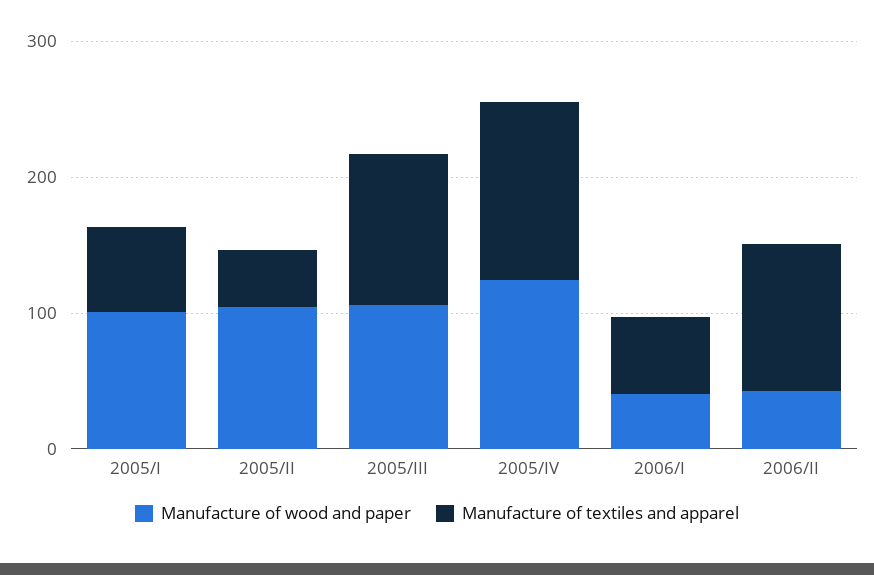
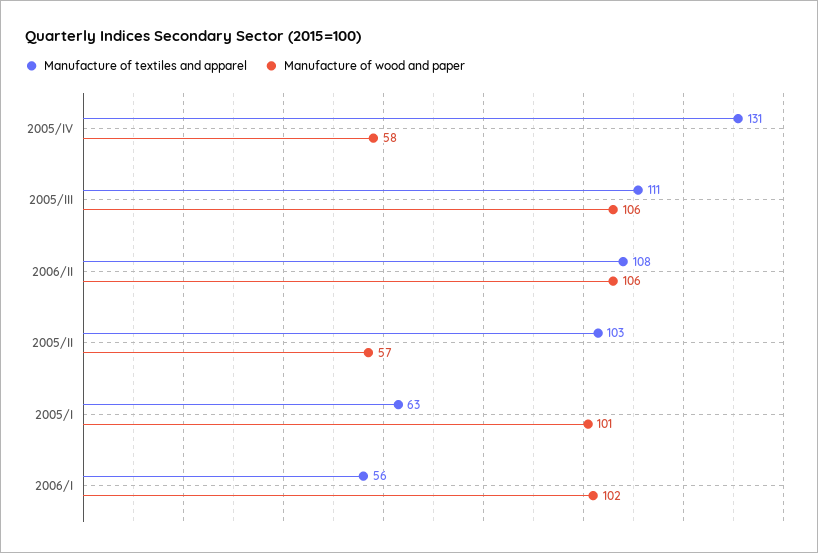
  {
    "Manufacture of wood and paper": {
      "2005/I": 101,
-     "2005/II": 100,
+     "2005/II": 57,
      "2005/III": 106,
-     "2005/IV": 120,
+     "2005/IV": 58,
-     "2006/I": 40,
+     "2006/I": 102,
-     "2006/II": 40
+     "2006/II": 106
    },
    "Manufacture of textiles and apparel": {
      "2005/I": 63,
-     "2005/II": 40,
+     "2005/II": 103,
      "2005/III": 111,
      "2005/IV": 131,
      "2006/I": 56,
      "2006/II": 108
    }
  }

